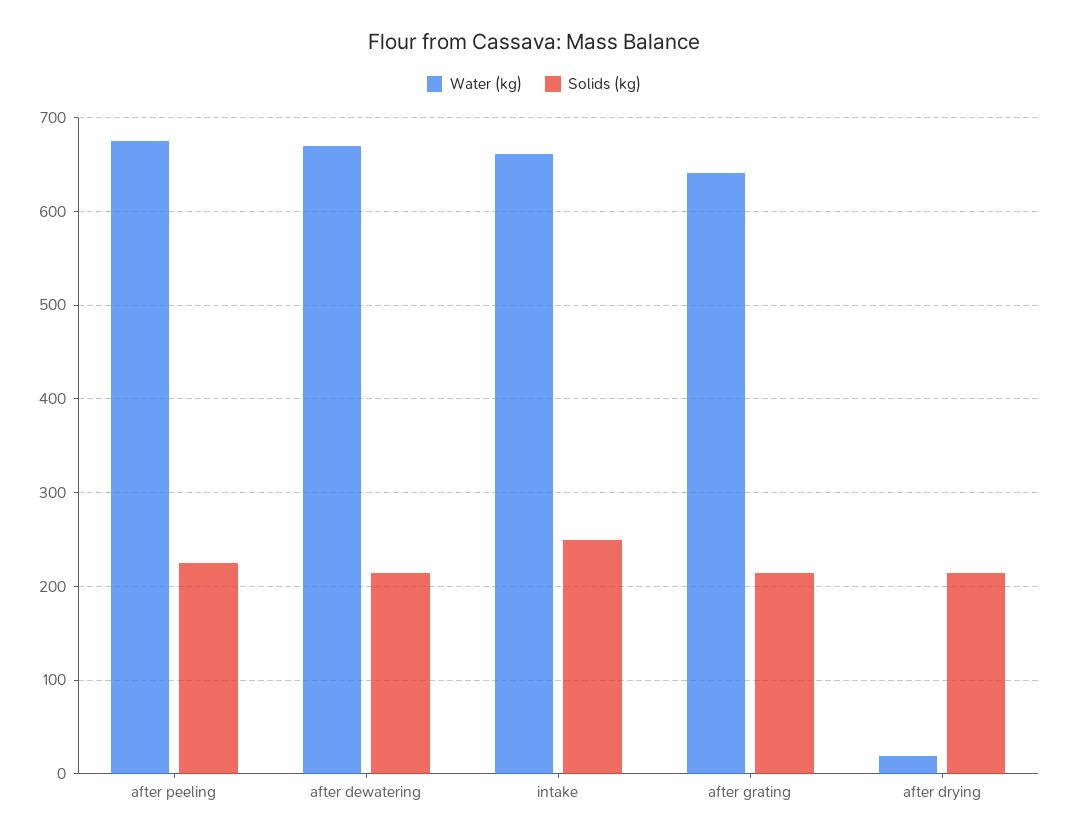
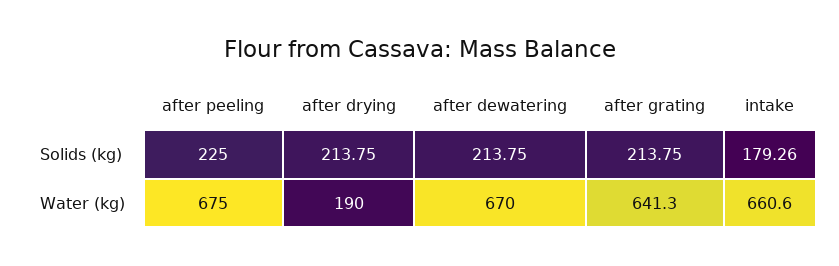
  {
    "Water (kg)": {
      "after peeling": 675,
      "after dewatering": 670,
      "intake": 660.6,
      "after grating": 641.3,
-     "after drying": 20
+     "after drying": 190
    },
    "Solids (kg)": {
      "after peeling": 225,
      "after dewatering": 213.75,
-     "intake": 250,
+     "intake": 179.26,
      "after grating": 213.75,
      "after drying": 213.75
    }
  }

